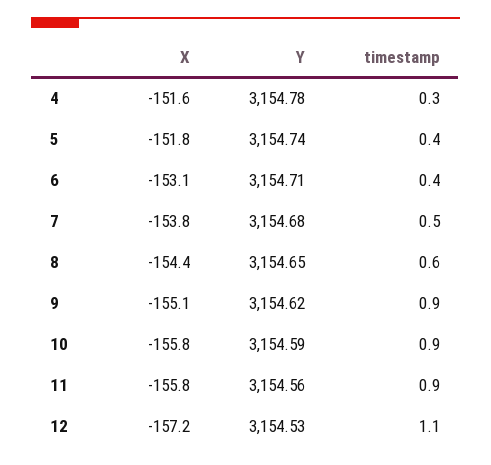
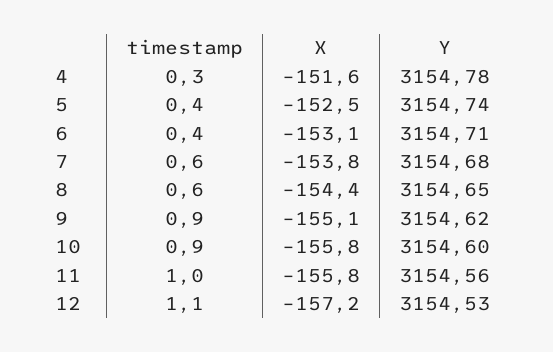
  {
    "X": {
      "4": -151.6,
-     "5": -151.8,
+     "5": -152.5,
      "6": -153.1,
      "7": -153.8,
      "8": -154.4,
      "9": -155.1,
      "10": -155.8,
      "11": -155.8,
      "12": -157.2
    },
    "Y": {
      "4": 3154.78,
      "5": 3154.74,
      "6": 3154.71,
      "7": 3154.68,
      "8": 3154.65,
      "9": 3154.62,
-     "10": 3154.59,
+     "10": 3154.6,
      "11": 3154.56,
      "12": 3154.53
    },
    "timestamp": {
      "4": 0.3,
      "5": 0.4,
      "6": 0.4,
-     "7": 0.5,
+     "7": 0.6,
      "8": 0.6,
      "9": 0.9,
      "10": 0.9,
-     "11": 0.9,
+     "11": 1,
      "12": 1.1
    }
  }

